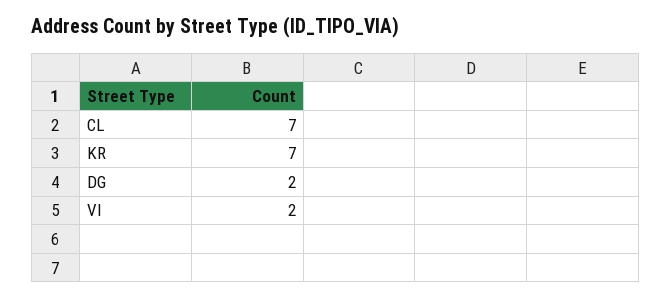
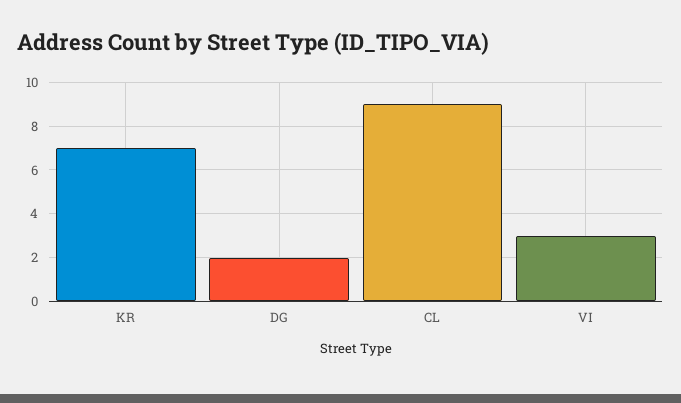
  {
-   "CL": 7,
+   "CL": 9,
    "KR": 7,
    "DG": 2,
-   "VI": 2
+   "VI": 3
  }

